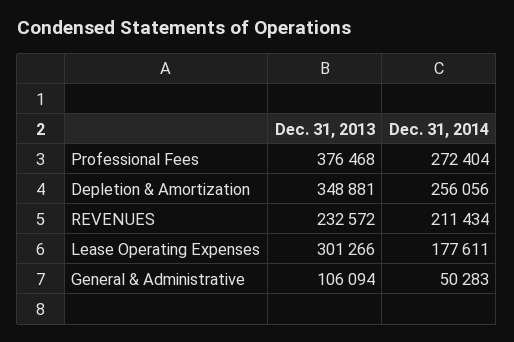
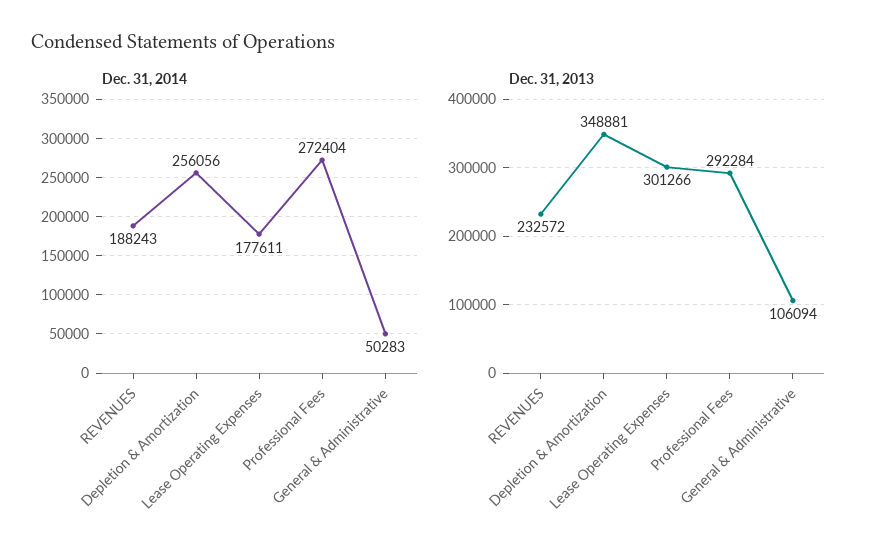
  {
    "Dec. 31, 2013": {
-     "Professional Fees": 376468,
+     "Professional Fees": 292284,
      "Depletion & Amortization": 348881,
      "REVENUES": 232572,
      "Lease Operating Expenses": 301266,
      "General & Administrative": 106094
    },
    "Dec. 31, 2014": {
      "Professional Fees": 272404,
      "Depletion & Amortization": 256056,
-     "REVENUES": 211434,
+     "REVENUES": 188243,
      "Lease Operating Expenses": 177611,
      "General & Administrative": 50283
    }
  }

